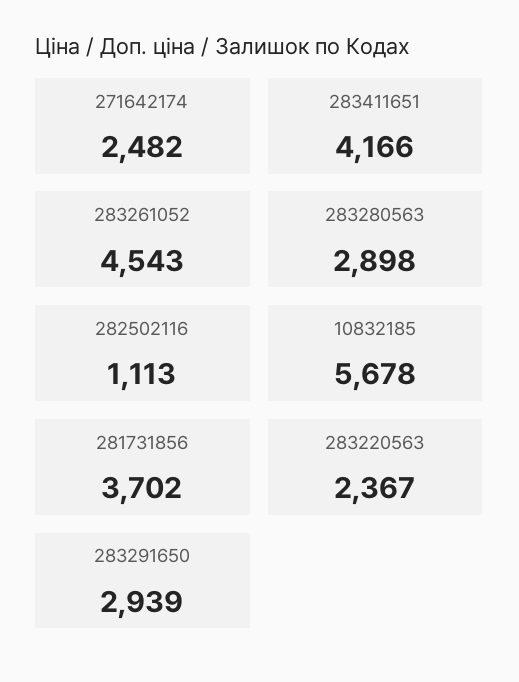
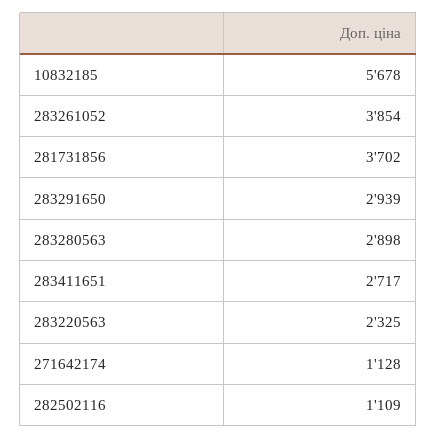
  {
-   "271642174": 2482,
+   "271642174": 1128,
-   "283411651": 4166,
+   "283411651": 2717,
-   "283261052": 4543,
+   "283261052": 3854,
    "283280563": 2898,
-   "282502116": 1113,
+   "282502116": 1109,
    "10832185": 5678,
    "281731856": 3702,
-   "283220563": 2367,
+   "283220563": 2325,
    "283291650": 2939
  }

